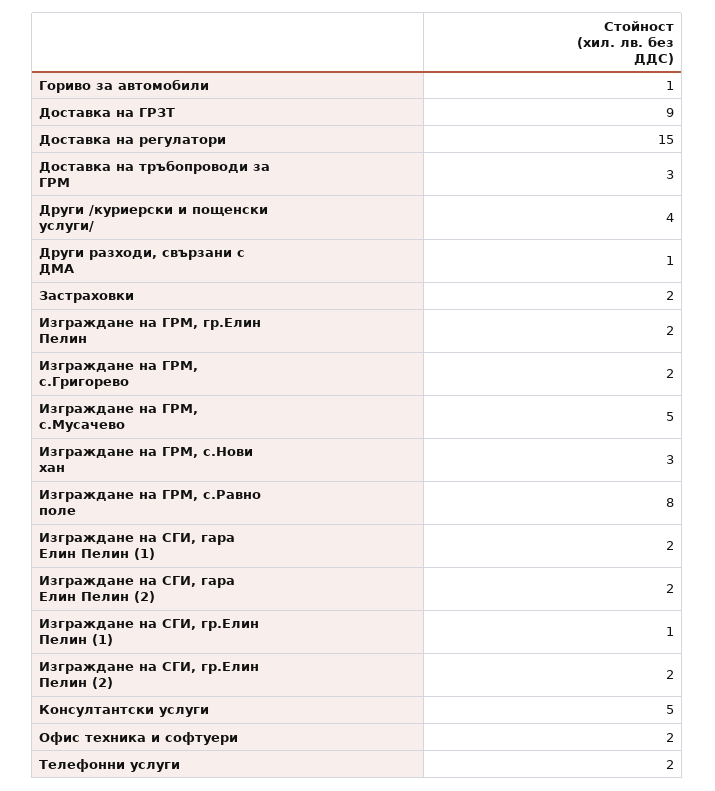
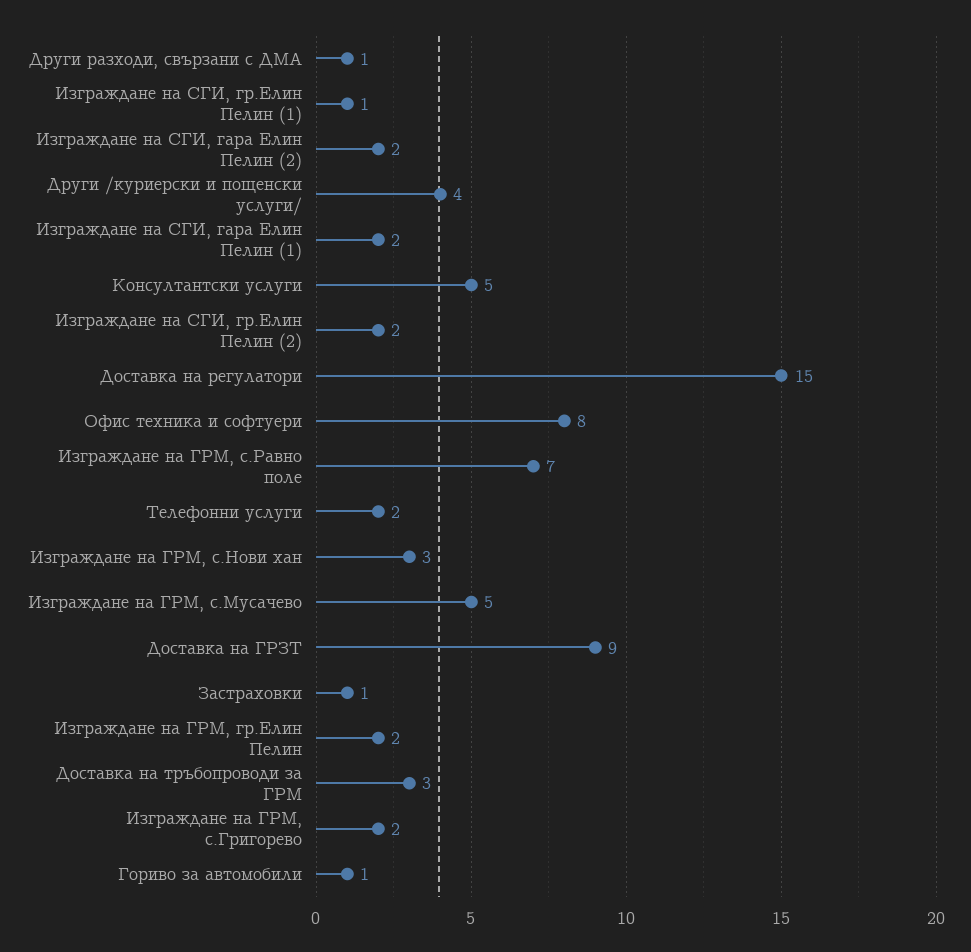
  {
    "Гориво за автомобили": 1,
    "Доставка на ГРЗТ": 9,
    "Доставка на регулатори": 15,
    "Доставка на тръбопроводи за ГРМ": 3,
    "Други /куриерски и пощенски услуги/": 4,
    "Други разходи, свързани с ДМА": 1,
-   "Застраховки": 2,
+   "Застраховки": 1,
    "Изграждане на ГРМ, гр.Елин Пелин": 2,
    "Изграждане на ГРМ, с.Григорево": 2,
    "Изграждане на ГРМ, с.Мусачево": 5,
    "Изграждане на ГРМ, с.Нови хан": 3,
-   "Изграждане на ГРМ, с.Равно поле": 8,
+   "Изграждане на ГРМ, с.Равно поле": 7,
    "Изграждане на СГИ, гара Елин Пелин (1)": 2,
    "Изграждане на СГИ, гара Елин Пелин (2)": 2,
    "Изграждане на СГИ, гр.Елин Пелин (1)": 1,
    "Изграждане на СГИ, гр.Елин Пелин (2)": 2,
    "Консултантски услуги": 5,
-   "Офис техника и софтуери": 2,
+   "Офис техника и софтуери": 8,
    "Телефонни услуги": 2
  }

